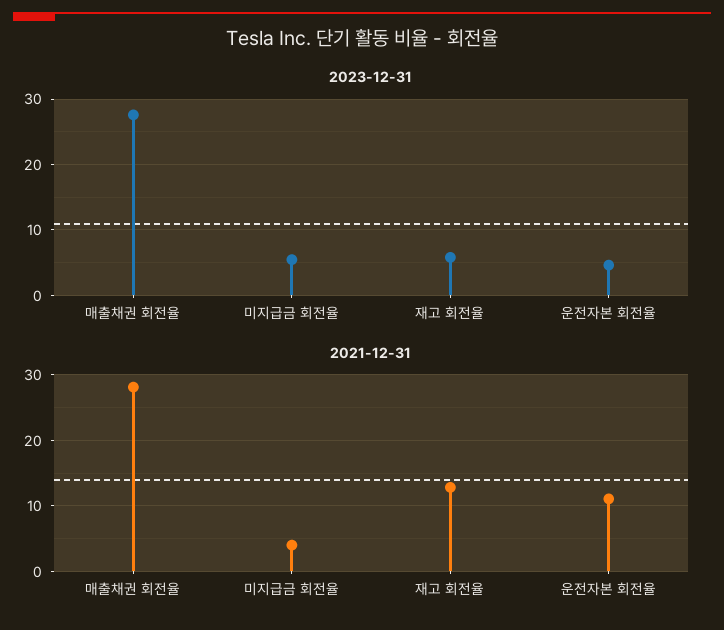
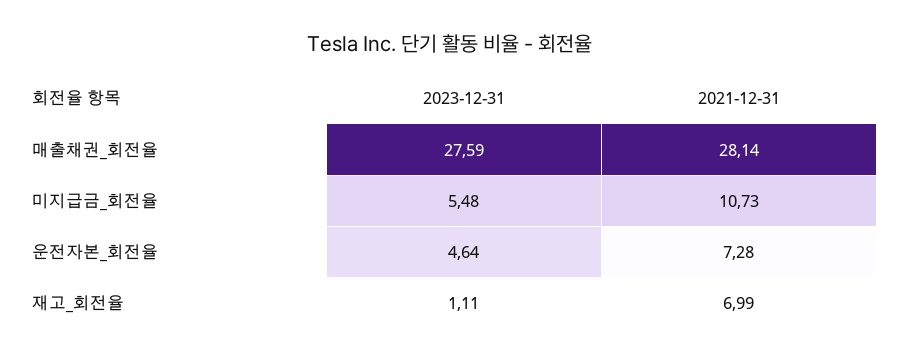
  {
    "2023-12-31": {
      "매출채권 회전율": 27.59,
      "미지급금 회전율": 5.48,
-     "재고 회전율": 6,
+     "재고 회전율": 1.11,
      "운전자본 회전율": 4.64
    },
    "2021-12-31": {
      "매출채권 회전율": 28.14,
-     "미지급금 회전율": 4,
+     "미지급금 회전율": 10.73,
-     "재고 회전율": 13,
+     "재고 회전율": 6.99,
-     "운전자본 회전율": 11
+     "운전자본 회전율": 7.28
    }
  }

